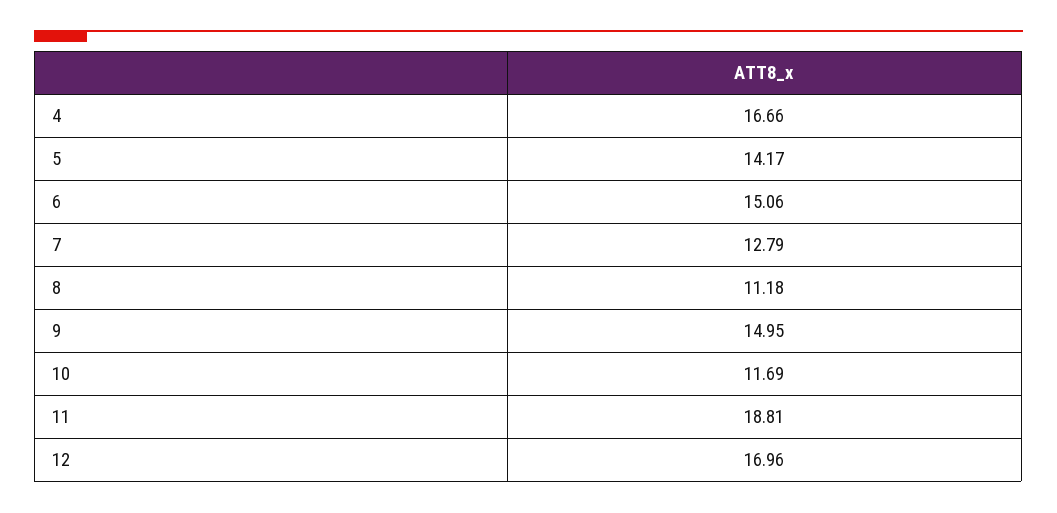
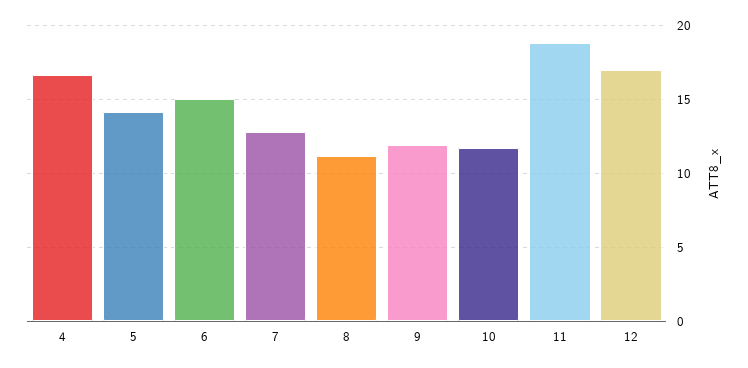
  {
    "4": 16.66,
    "5": 14.17,
    "6": 15.06,
    "7": 12.79,
    "8": 11.18,
-   "9": 14.95,
+   "9": 12,
    "10": 11.69,
    "11": 18.81,
    "12": 16.96
  }

